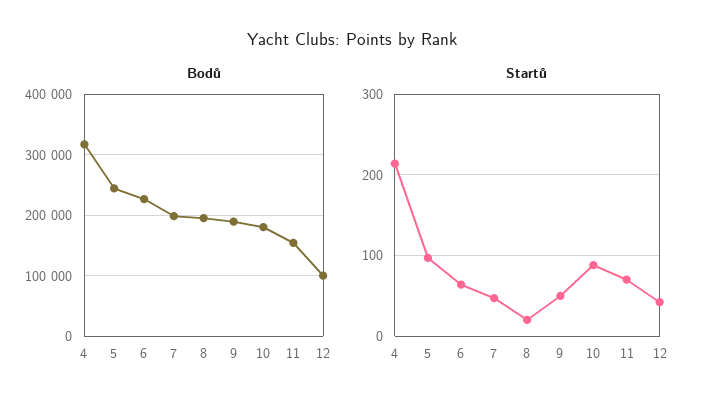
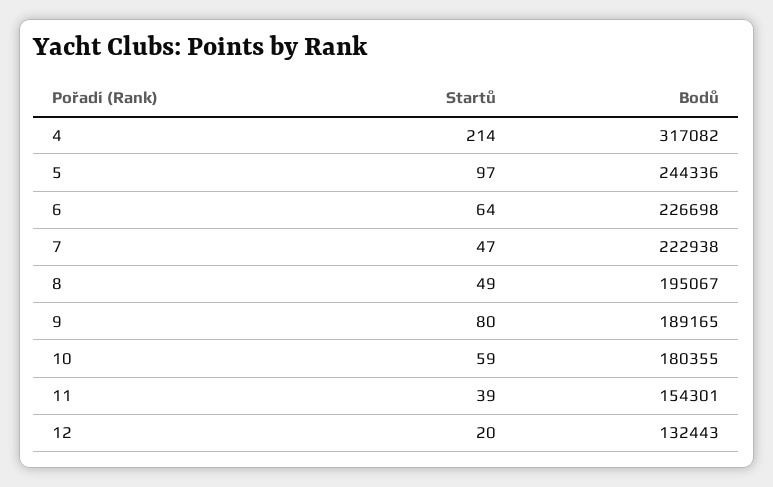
  {
    "Bodů": {
      "4": 317082,
      "5": 244336,
      "6": 226698,
-     "7": 200000,
+     "7": 222938,
      "8": 195067,
      "9": 189165,
      "10": 180355,
      "11": 154301,
-     "12": 100000
+     "12": 132443
    },
    "Startů": {
      "4": 214,
      "5": 97,
      "6": 64,
      "7": 47,
-     "8": 20,
+     "8": 49,
-     "9": 50,
+     "9": 80,
-     "10": 90,
+     "10": 59,
-     "11": 70,
+     "11": 39,
-     "12": 40
+     "12": 20
    }
  }

